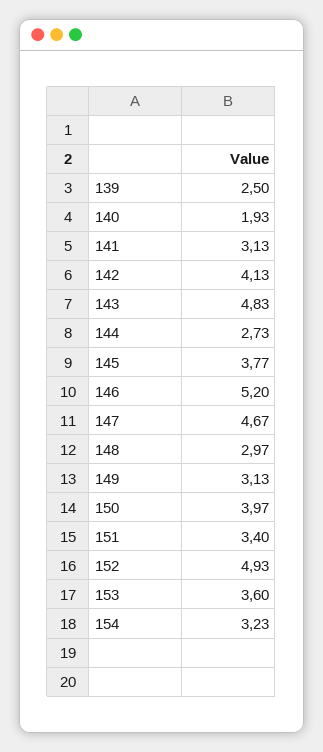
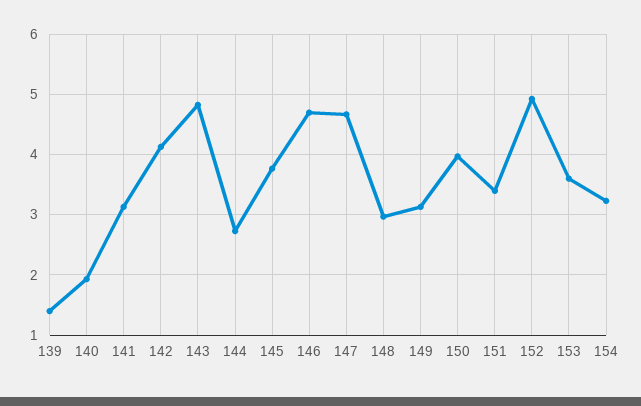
  {
-   "139": 2.5,
+   "139": 1.4,
    "140": 1.93,
    "141": 3.13,
    "142": 4.13,
    "143": 4.83,
    "144": 2.73,
    "145": 3.77,
-   "146": 5.2,
+   "146": 4.7,
    "147": 4.67,
    "148": 2.97,
    "149": 3.13,
    "150": 3.97,
    "151": 3.4,
    "152": 4.93,
    "153": 3.6,
    "154": 3.23
  }

